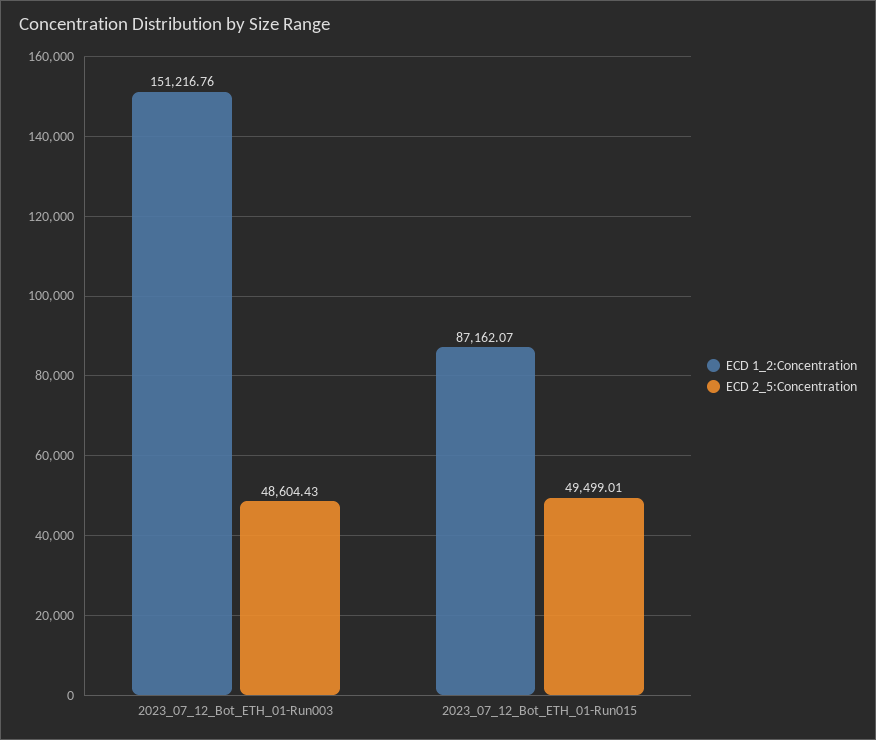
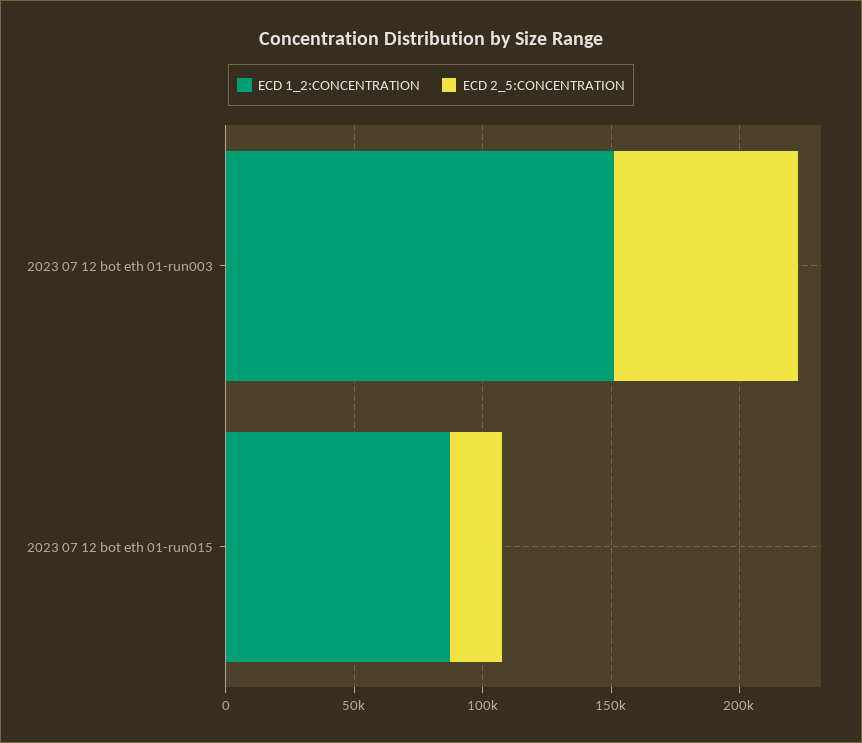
  {
    "ECD 1_2:Concentration": {
      "2023_07_12_Bot_ETH_01-Run003": 151216.76,
      "2023_07_12_Bot_ETH_01-Run015": 87162.07
    },
    "ECD 2_5:Concentration": {
-     "2023_07_12_Bot_ETH_01-Run003": 48604.43,
+     "2023_07_12_Bot_ETH_01-Run003": 70000,
-     "2023_07_12_Bot_ETH_01-Run015": 49499.01
+     "2023_07_12_Bot_ETH_01-Run015": 20000
    }
  }

